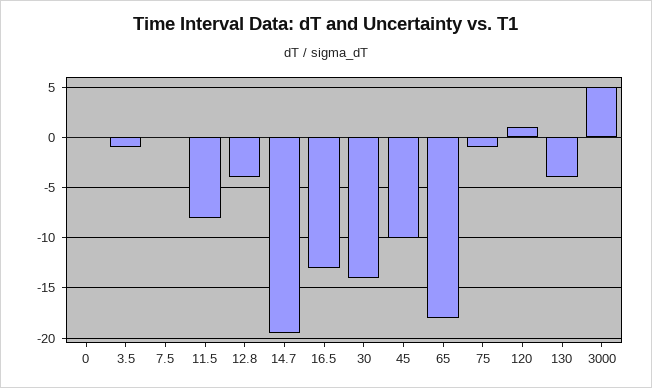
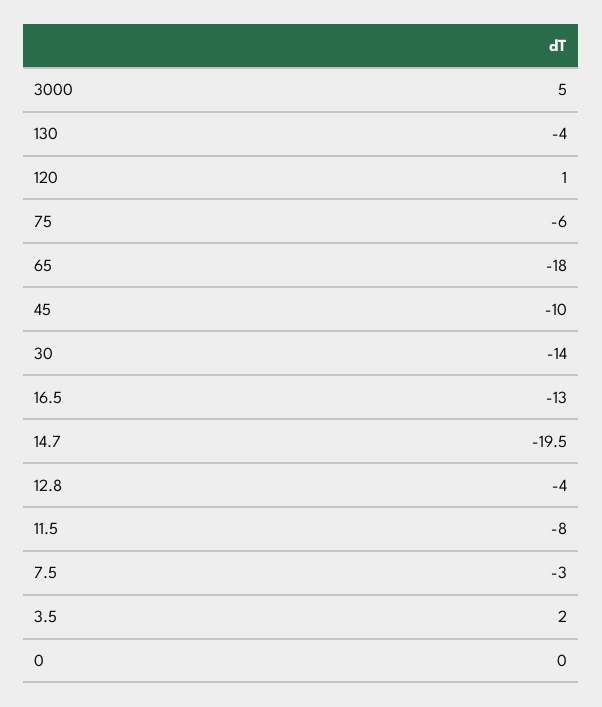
  {
    "0": 0,
-   "3.5": -1,
+   "3.5": 2,
-   "7.5": 0,
+   "7.5": -3,
    "11.5": -8,
    "12.8": -4,
    "14.7": -19.5,
    "16.5": -13,
    "30": -14,
    "45": -10,
    "65": -18,
-   "75": -1,
+   "75": -6,
    "120": 1,
    "130": -4,
    "3000": 5
  }

